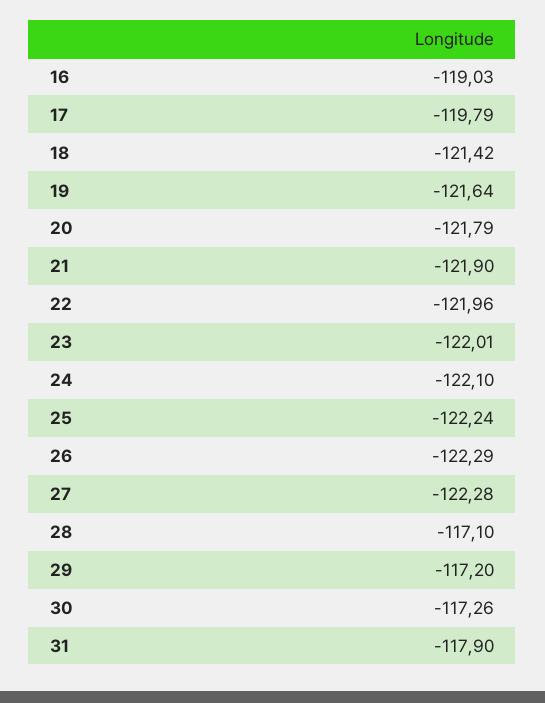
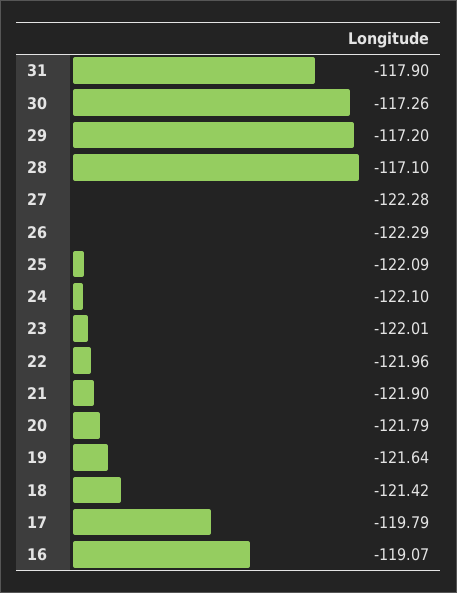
  {
-   "16": -119.03,
+   "16": -119.07,
    "17": -119.79,
    "18": -121.42,
    "19": -121.64,
    "20": -121.79,
    "21": -121.9,
    "22": -121.96,
    "23": -122.01,
    "24": -122.1,
-   "25": -122.24,
+   "25": -122.09,
    "26": -122.29,
    "27": -122.28,
    "28": -117.1,
    "29": -117.2,
    "30": -117.26,
    "31": -117.9
  }

